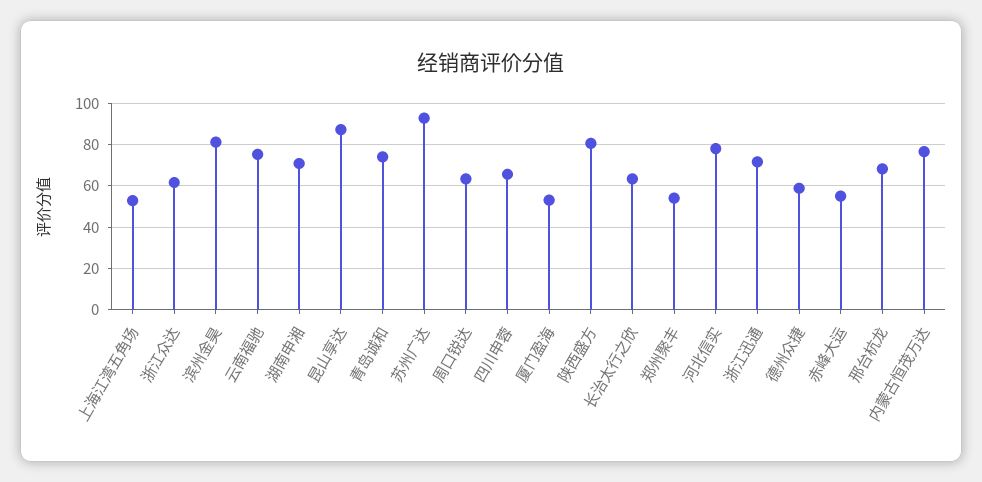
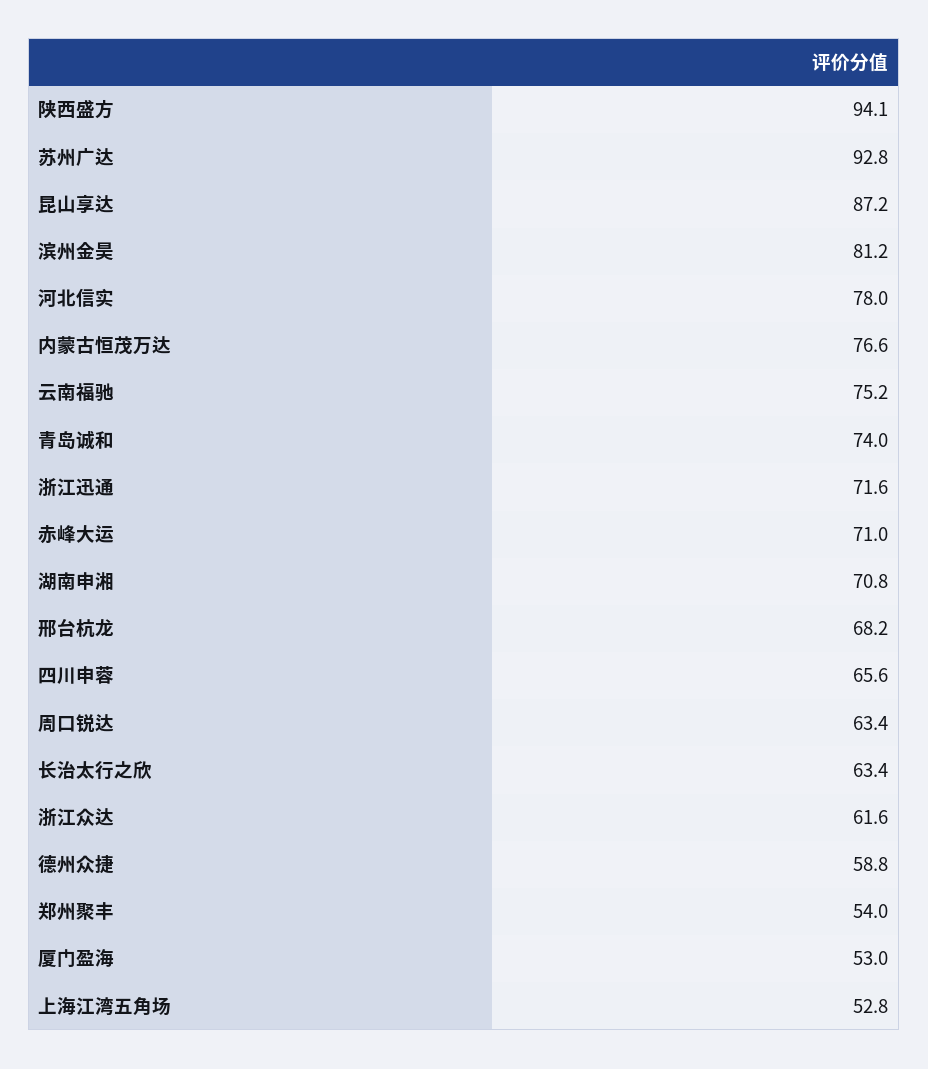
  {
    "上海江湾五角场": 52.8,
    "浙江众达": 61.6,
    "滨州金昊": 81.2,
    "云南福驰": 75.2,
    "湖南申湘": 70.8,
    "昆山享达": 87.2,
    "青岛诚和": 74,
    "苏州广达": 92.8,
    "周口锐达": 63.4,
    "四川申蓉": 65.6,
    "厦门盈海": 53,
-   "陕西盛方": 80,
+   "陕西盛方": 94.1,
    "长治太行之欣": 63.4,
    "郑州聚丰": 54,
    "河北信实": 78,
    "浙江迅通": 71.6,
    "德州众捷": 58.8,
-   "赤峰大运": 55,
+   "赤峰大运": 71,
    "邢台杭龙": 68.2,
    "内蒙古恒茂万达": 76.6
  }

